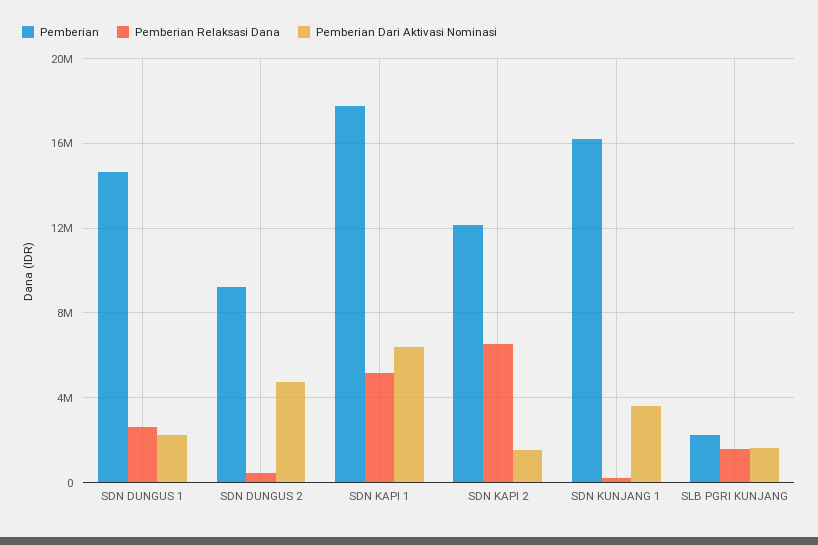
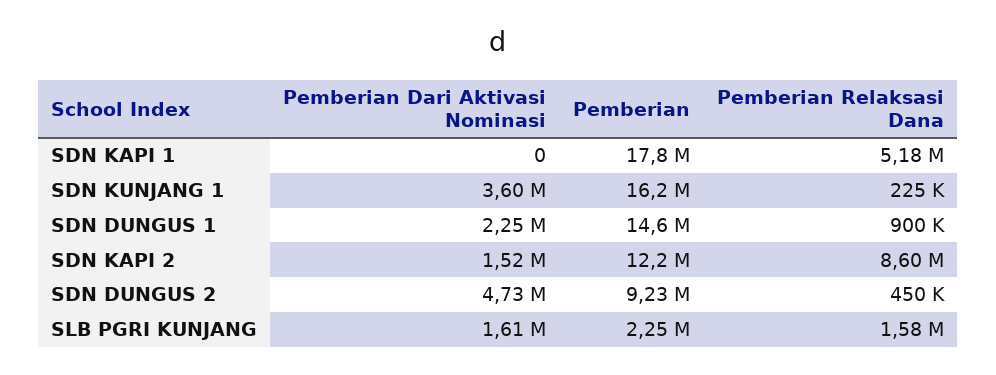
  {
    "Pemberian": {
      "SDN DUNGUS 1": 14600000,
      "SDN DUNGUS 2": 9230000,
      "SDN KAPI 1": 17800000,
      "SDN KAPI 2": 12200000,
      "SDN KUNJANG 1": 16200000,
      "SLB PGRI KUNJANG": 2250000
    },
    "Pemberian Relaksasi Dana": {
-     "SDN DUNGUS 1": 2500000,
+     "SDN DUNGUS 1": 900000,
      "SDN DUNGUS 2": 450000,
      "SDN KAPI 1": 5180000,
-     "SDN KAPI 2": 6500000,
+     "SDN KAPI 2": 8600000,
      "SDN KUNJANG 1": 225000,
      "SLB PGRI KUNJANG": 1580000
    },
    "Pemberian Dari Aktivasi Nominasi": {
      "SDN DUNGUS 1": 2250000,
      "SDN DUNGUS 2": 4730000,
-     "SDN KAPI 1": 6500000,
+     "SDN KAPI 1": 0,
      "SDN KAPI 2": 1520000,
      "SDN KUNJANG 1": 3600000,
      "SLB PGRI KUNJANG": 1610000
    }
  }

